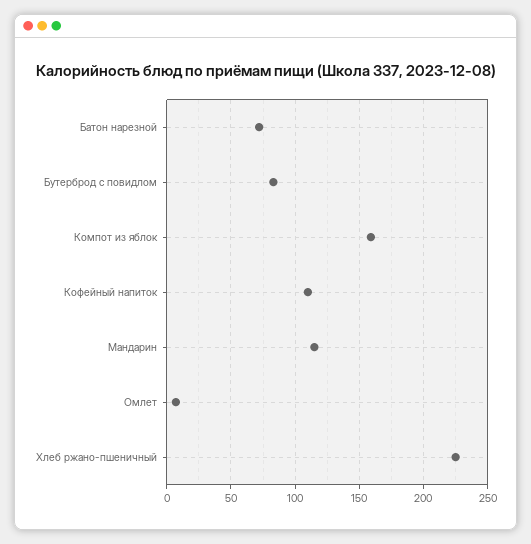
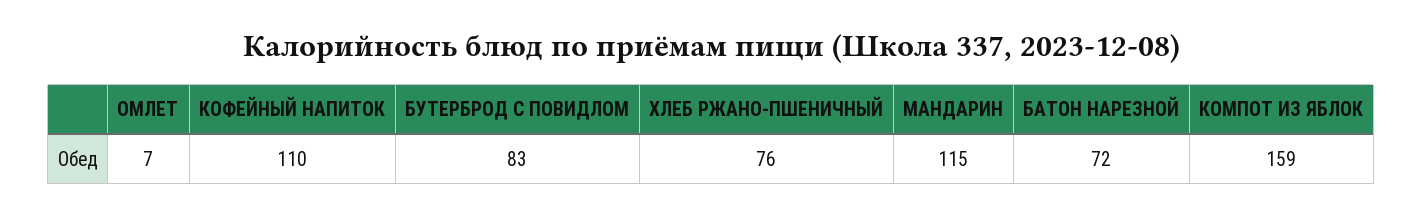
  {
    "Батон нарезной": 72,
    "Бутерброд с повидлом": 83,
    "Компот из яблок": 159,
    "Кофейный напиток": 110,
    "Мандарин": 115,
    "Омлет": 7,
-   "Хлеб ржано-пшеничный": 225
+   "Хлеб ржано-пшеничный": 76
  }

